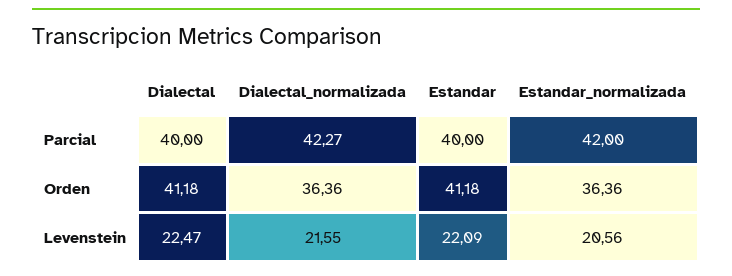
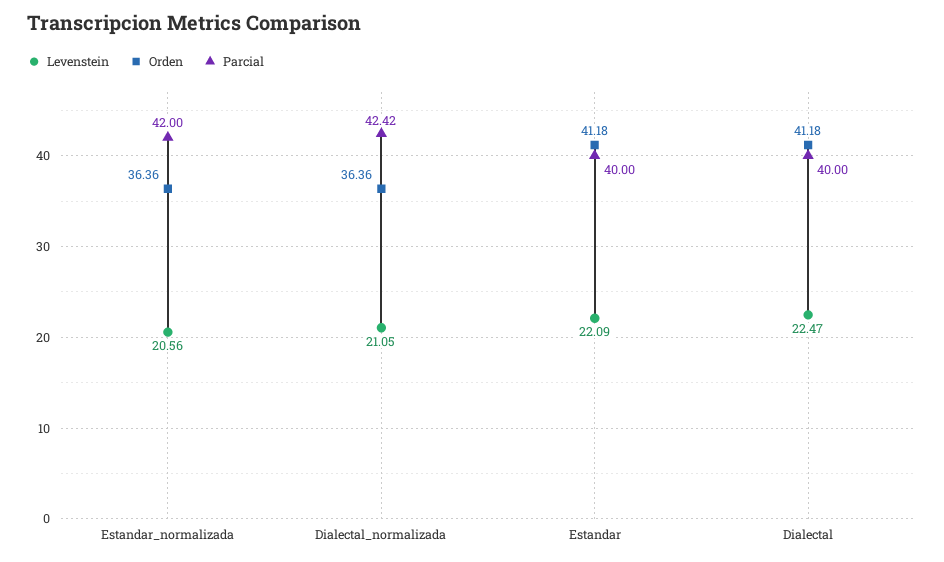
  {
    "Parcial": {
      "Dialectal": 40,
-     "Dialectal_normalizada": 42.27,
+     "Dialectal_normalizada": 42.42,
      "Estandar": 40,
      "Estandar_normalizada": 42
    },
    "Orden": {
      "Dialectal": 41.18,
      "Dialectal_normalizada": 36.36,
      "Estandar": 41.18,
      "Estandar_normalizada": 36.36
    },
    "Levenstein": {
      "Dialectal": 22.47,
-     "Dialectal_normalizada": 21.55,
+     "Dialectal_normalizada": 21.05,
      "Estandar": 22.09,
      "Estandar_normalizada": 20.56
    }
  }

